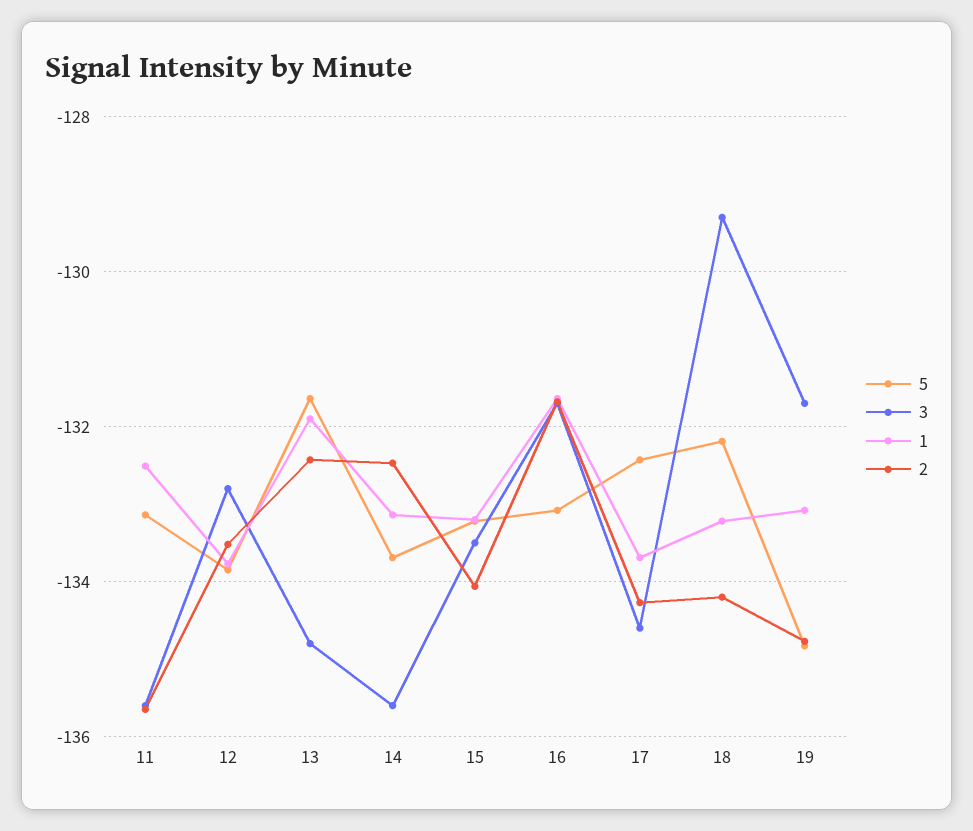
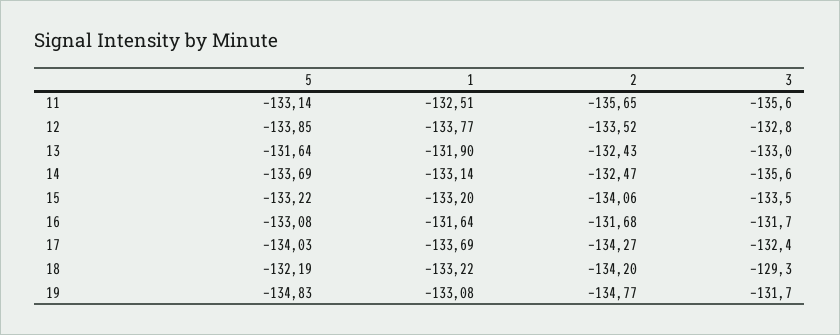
  {
    "5": {
      "11": -133.14,
      "12": -133.85,
      "13": -131.64,
      "14": -133.69,
      "15": -133.22,
      "16": -133.08,
-     "17": -132.4,
+     "17": -134.03,
      "18": -132.19,
      "19": -134.83
    },
    "3": {
      "11": -135.6,
      "12": -132.8,
-     "13": -134.8,
+     "13": -133,
      "14": -135.6,
      "15": -133.5,
      "16": -131.7,
-     "17": -134.6,
+     "17": -132.4,
      "18": -129.3,
      "19": -131.7
    },
    "1": {
      "11": -132.51,
      "12": -133.77,
      "13": -131.9,
      "14": -133.14,
      "15": -133.2,
      "16": -131.64,
      "17": -133.69,
      "18": -133.22,
      "19": -133.08
    },
    "2": {
      "11": -135.65,
      "12": -133.52,
      "13": -132.43,
      "14": -132.47,
      "15": -134.06,
      "16": -131.68,
      "17": -134.27,
      "18": -134.2,
      "19": -134.77
    }
  }

